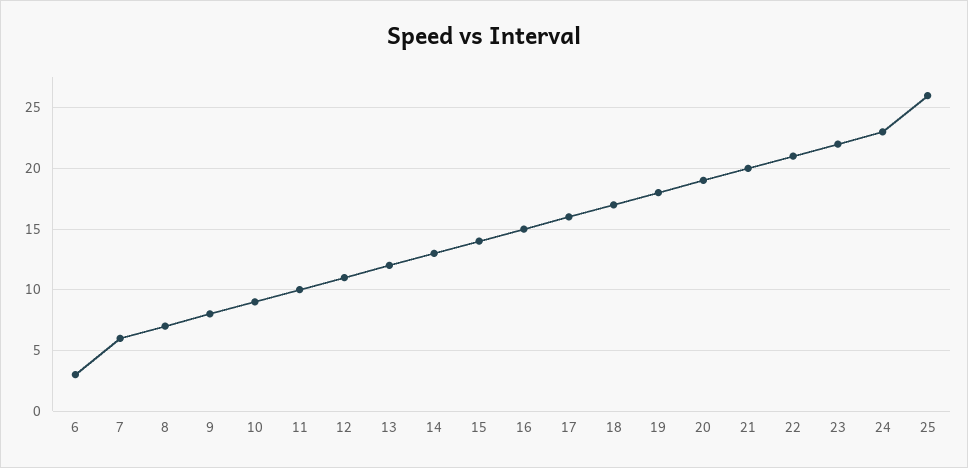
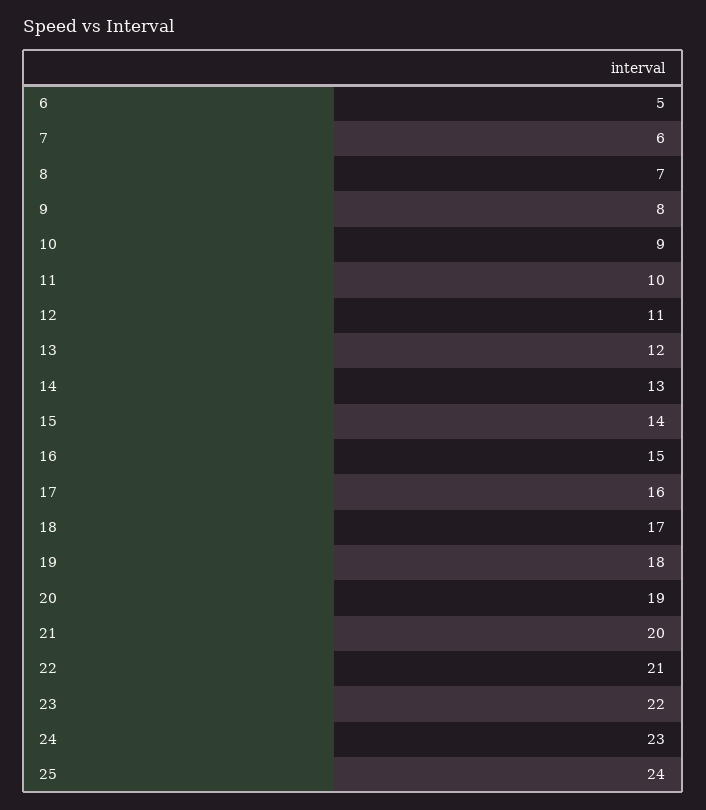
  {
-   "6": 3,
+   "6": 5,
    "7": 6,
    "8": 7,
    "9": 8,
    "10": 9,
    "11": 10,
    "12": 11,
    "13": 12,
    "14": 13,
    "15": 14,
    "16": 15,
    "17": 16,
    "18": 17,
    "19": 18,
    "20": 19,
    "21": 20,
    "22": 21,
    "23": 22,
    "24": 23,
-   "25": 26
+   "25": 24
  }

